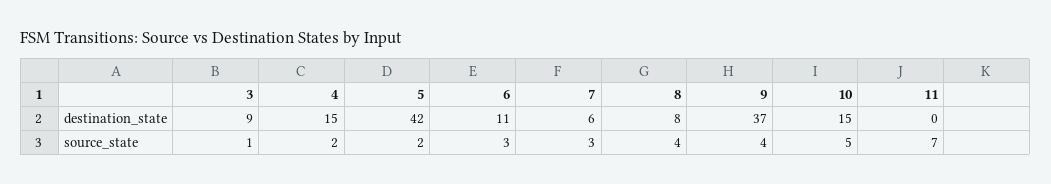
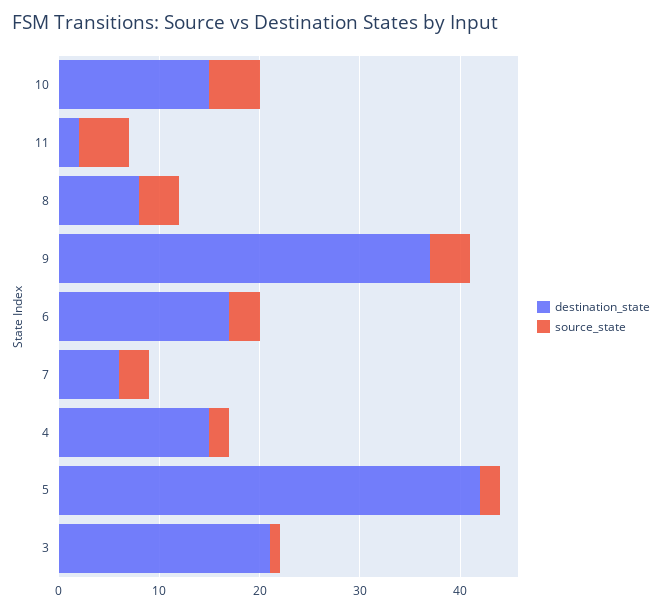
  {
    "destination_state": {
-     "3": 9,
+     "3": 21,
      "4": 15,
      "5": 42,
-     "6": 11,
+     "6": 17,
      "7": 6,
      "8": 8,
      "9": 37,
      "10": 15,
-     "11": 0
+     "11": 2
    },
    "source_state": {
      "3": 1,
      "4": 2,
      "5": 2,
      "6": 3,
      "7": 3,
      "8": 4,
      "9": 4,
      "10": 5,
-     "11": 7
+     "11": 5
    }
  }

